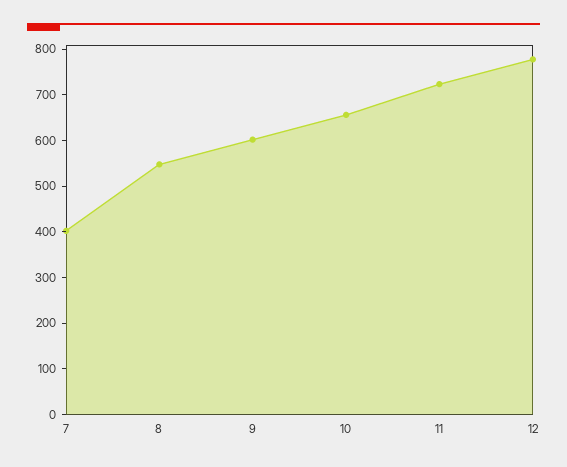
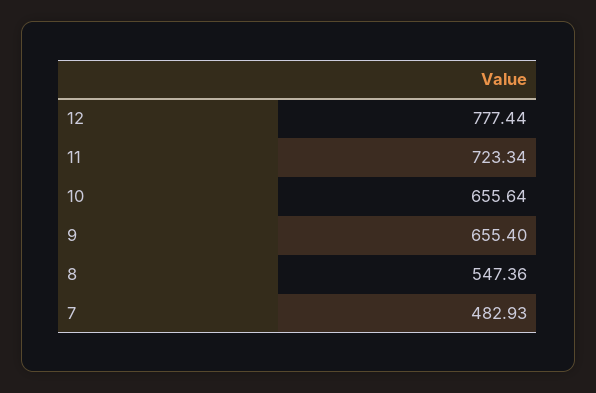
  {
-   "7": 400,
+   "7": 482.93,
    "8": 547.36,
-   "9": 600,
+   "9": 655.4,
    "10": 655.64,
    "11": 723.34,
    "12": 777.44
  }

